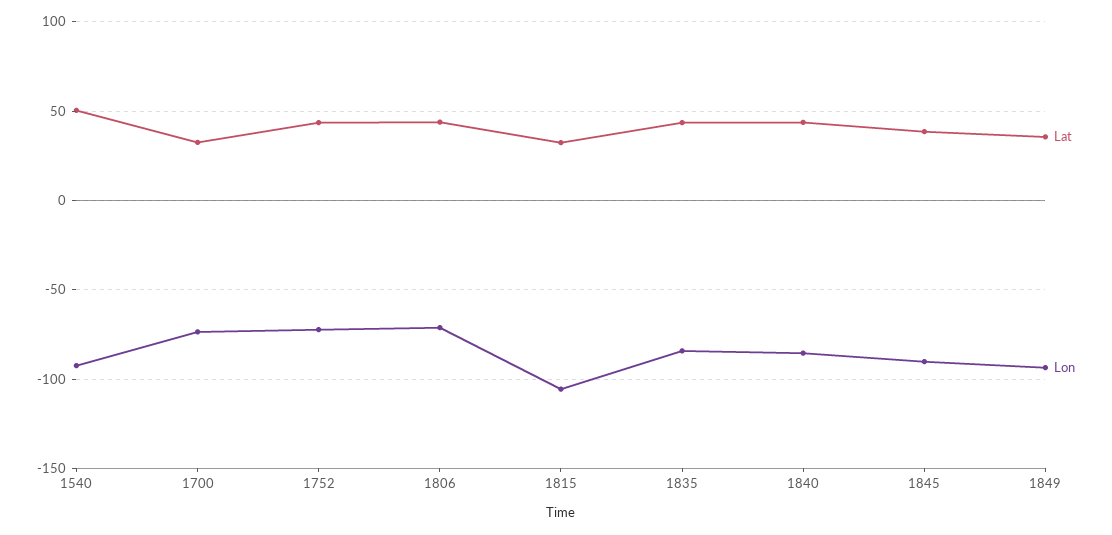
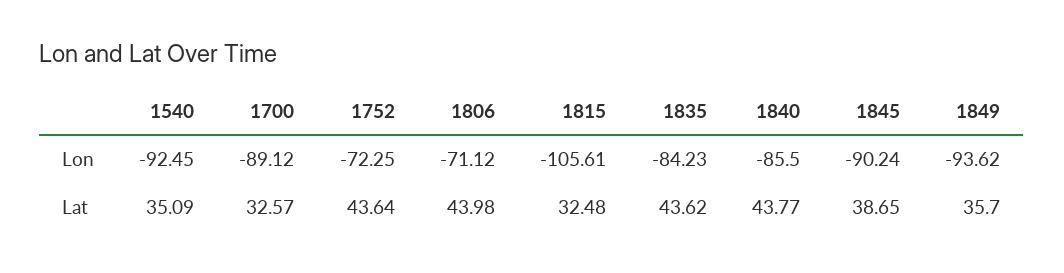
  {
    "Lat": {
-     "1540": 50,
+     "1540": 35.09,
      "1700": 32.57,
      "1752": 43.64,
      "1806": 43.98,
      "1815": 32.48,
      "1835": 43.62,
      "1840": 43.77,
      "1845": 38.65,
      "1849": 35.7
    },
    "Lon": {
      "1540": -92.45,
-     "1700": -75,
+     "1700": -89.12,
      "1752": -72.25,
      "1806": -71.12,
      "1815": -105.61,
      "1835": -84.23,
      "1840": -85.5,
      "1845": -90.24,
      "1849": -93.62
    }
  }

